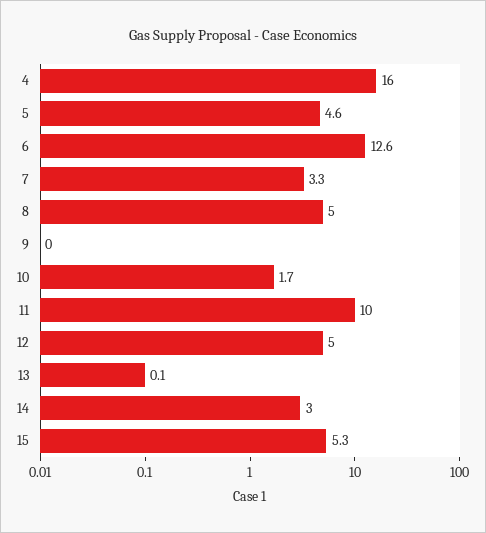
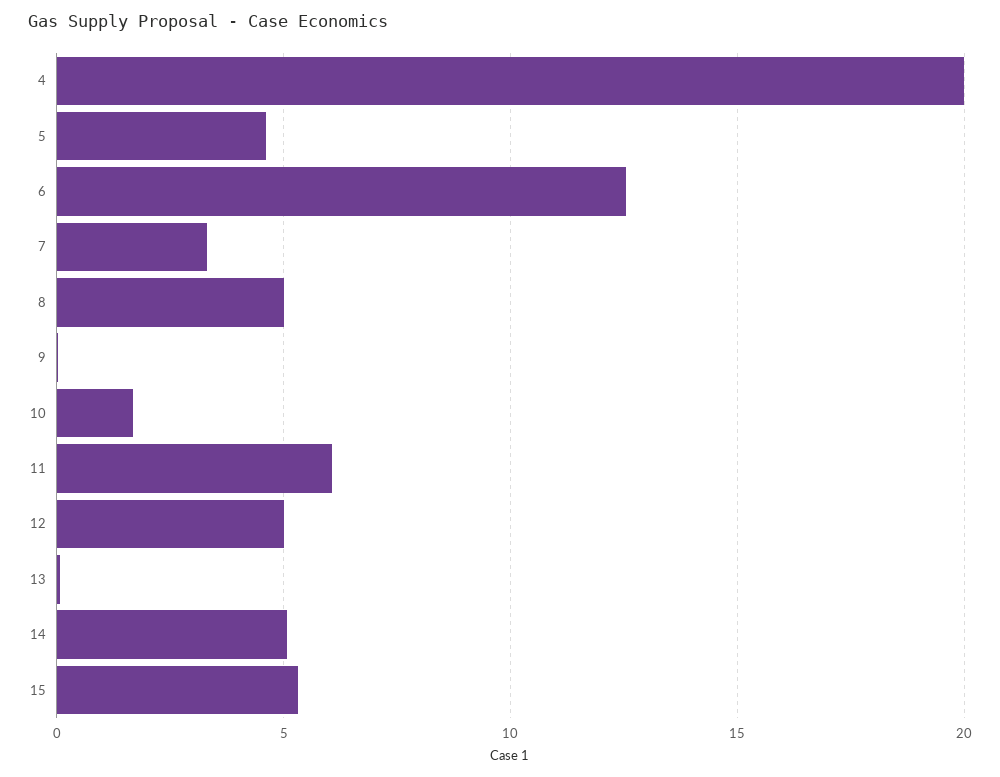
  {
-   "4": 16,
+   "4": 20,
    "5": 4.6,
    "6": 12.6,
    "7": 3.3,
    "8": 5,
    "9": 0,
    "10": 1.7,
-   "11": 10,
+   "11": 6,
    "12": 5,
    "13": 0.1,
-   "14": 3,
+   "14": 5,
    "15": 5.3
  }

